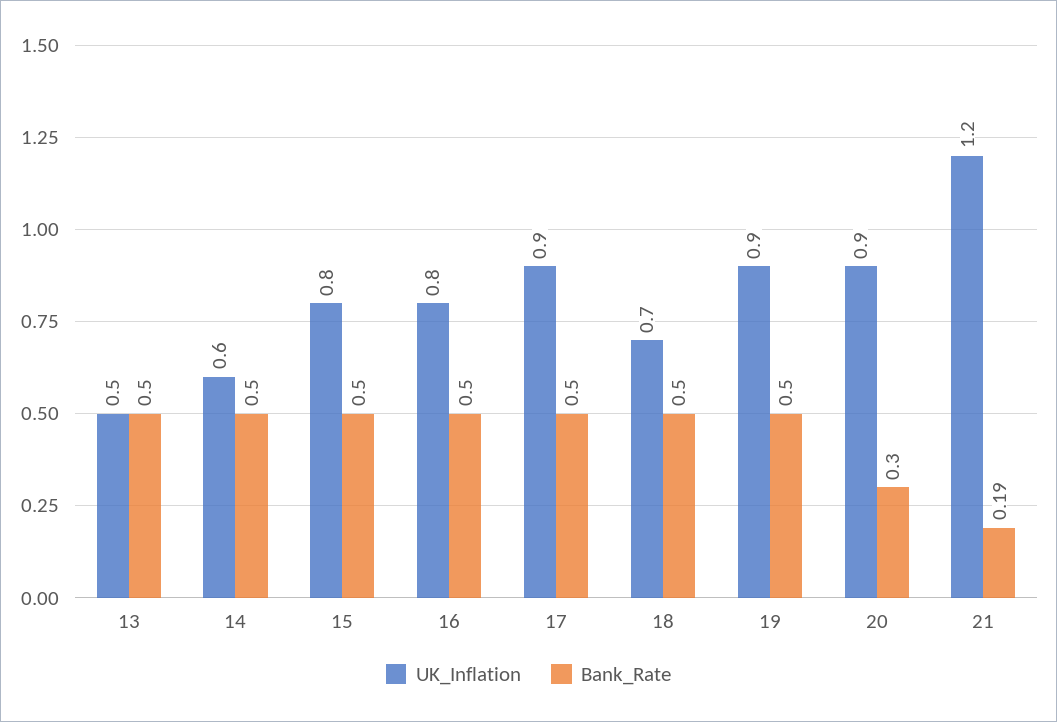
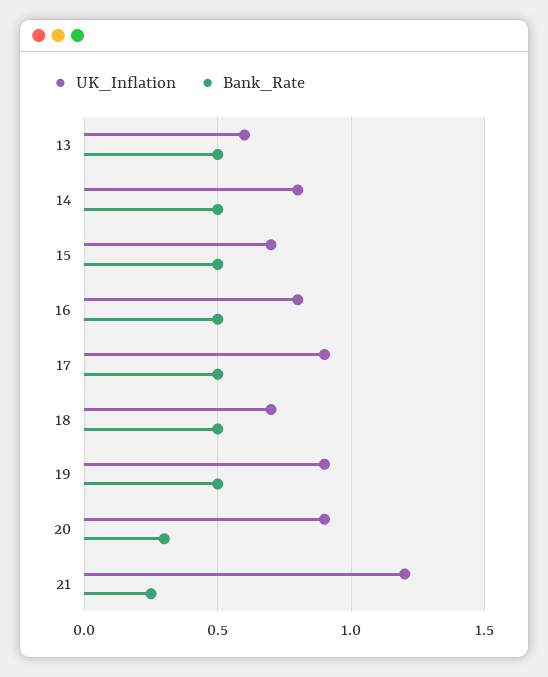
  {
    "UK_Inflation": {
-     "13": 0.5,
+     "13": 0.6,
-     "14": 0.6,
+     "14": 0.8,
-     "15": 0.8,
+     "15": 0.7,
      "16": 0.8,
      "17": 0.9,
      "18": 0.7,
      "19": 0.9,
      "20": 0.9,
      "21": 1.2
    },
    "Bank_Rate": {
      "13": 0.5,
      "14": 0.5,
      "15": 0.5,
      "16": 0.5,
      "17": 0.5,
      "18": 0.5,
      "19": 0.5,
      "20": 0.3,
-     "21": 0.19
+     "21": 0.25
    }
  }

